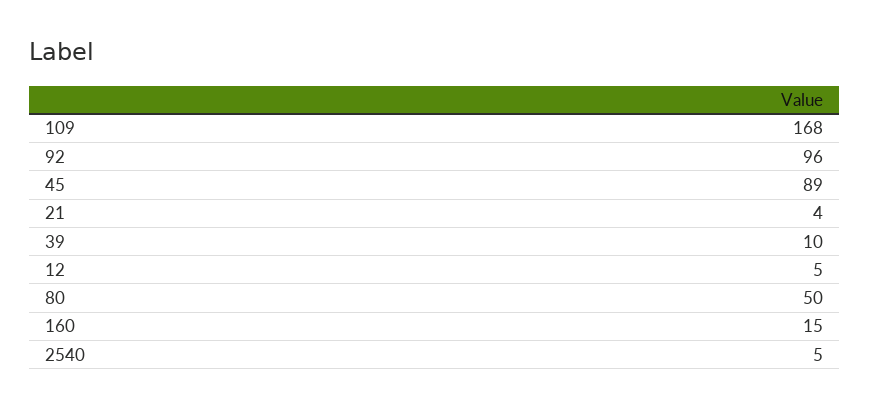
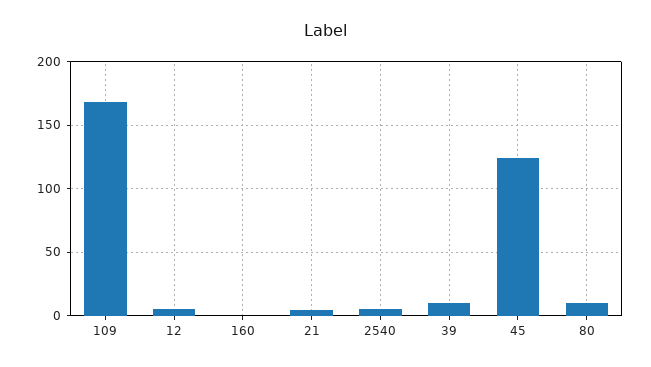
  {
    "109": 168,
-   "92": 96,
-   "45": 89,
+   "45": 125,
    "21": 4,
    "39": 10,
    "12": 5,
-   "80": 50,
+   "80": 10,
-   "160": 15,
+   "160": 0,
    "2540": 5
  }

